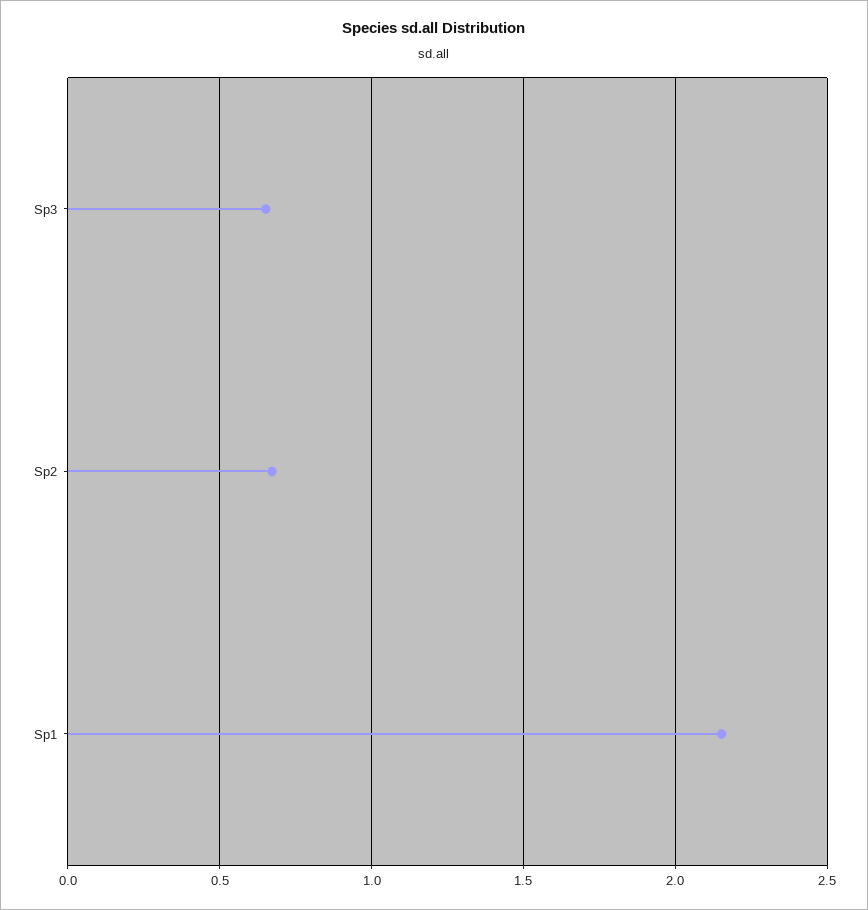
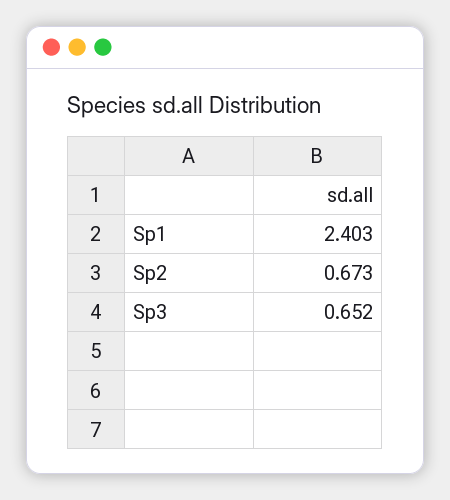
  {
    "Sp3": 0.652,
    "Sp2": 0.673,
-   "Sp1": 2.15
+   "Sp1": 2.403
  }

